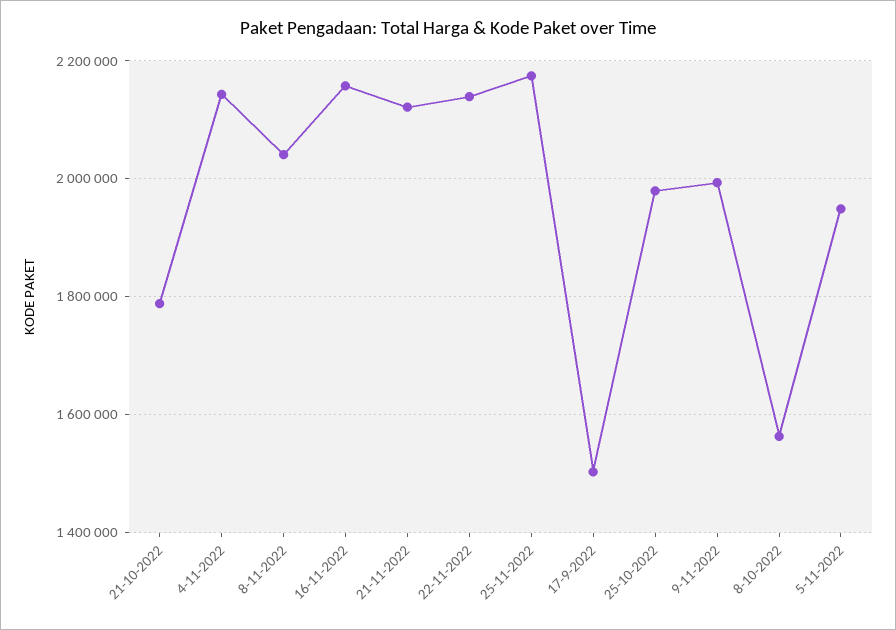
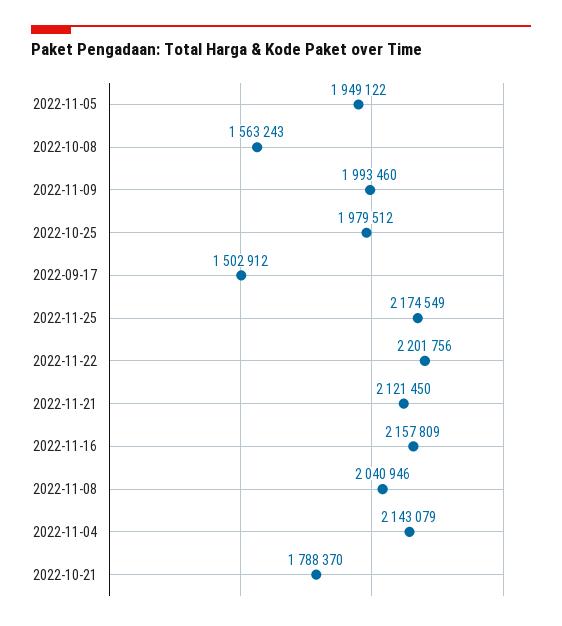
  {
    "21-10-2022": 1788370,
    "4-11-2022": 2143079,
    "8-11-2022": 2040946,
    "16-11-2022": 2157809,
    "21-11-2022": 2121450,
-   "22-11-2022": 2140000,
+   "22-11-2022": 2201756,
    "25-11-2022": 2174549,
    "17-9-2022": 1502912,
    "25-10-2022": 1979512,
    "9-11-2022": 1993460,
    "8-10-2022": 1563243,
    "5-11-2022": 1949122
  }

